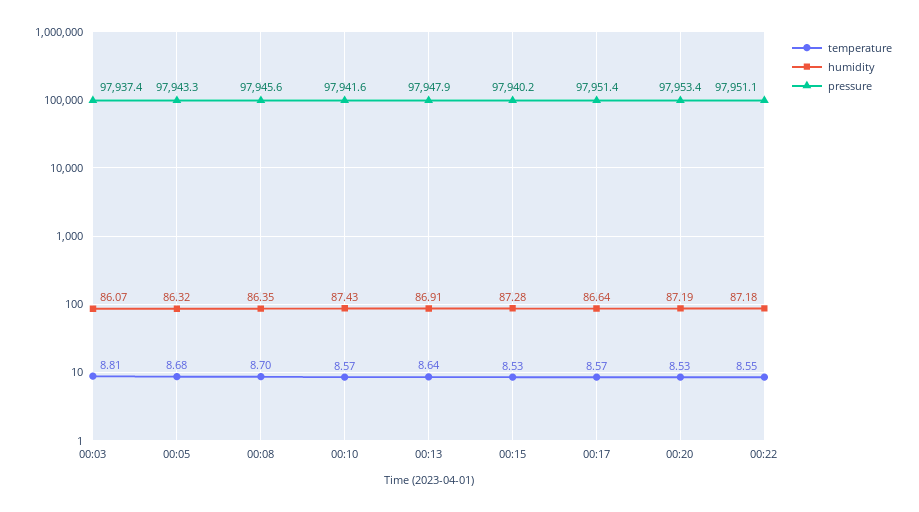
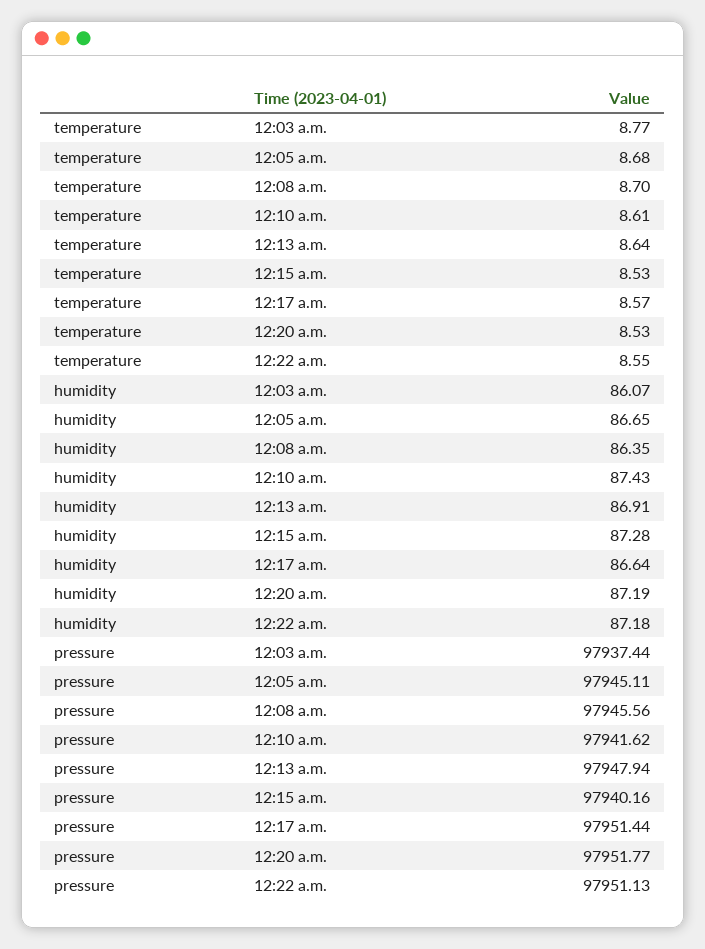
  {
    "temperature": {
-     "00:03": 8.81,
+     "00:03": 8.77,
      "00:05": 8.68,
      "00:08": 8.7,
-     "00:10": 8.57,
+     "00:10": 8.61,
      "00:13": 8.64,
      "00:15": 8.53,
      "00:17": 8.57,
      "00:20": 8.53,
      "00:22": 8.55
    },
    "humidity": {
      "00:03": 86.07,
-     "00:05": 86.32,
+     "00:05": 86.65,
      "00:08": 86.35,
      "00:10": 87.43,
      "00:13": 86.91,
      "00:15": 87.28,
      "00:17": 86.64,
      "00:20": 87.19,
      "00:22": 87.18
    },
    "pressure": {
      "00:03": 97937.44,
-     "00:05": 97943.3,
+     "00:05": 97945.11,
      "00:08": 97945.56,
      "00:10": 97941.62,
      "00:13": 97947.94,
      "00:15": 97940.16,
      "00:17": 97951.44,
-     "00:20": 97953.4,
+     "00:20": 97951.77,
      "00:22": 97951.13
    }
  }

